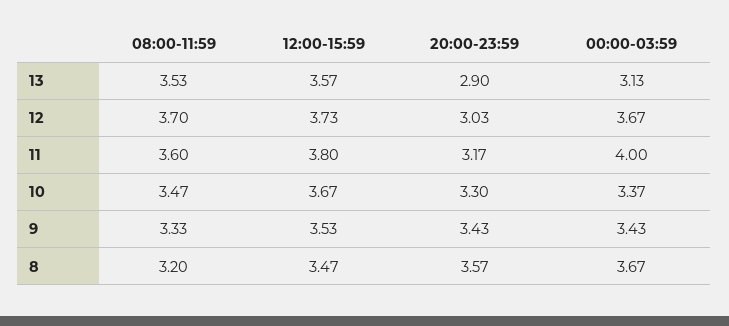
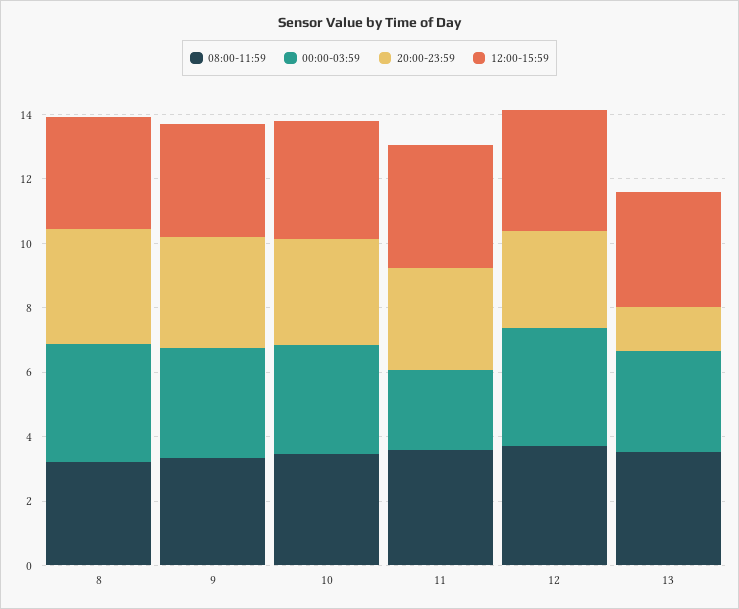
  {
    "08:00-11:59": {
      "13": 3.53,
      "12": 3.7,
      "11": 3.6,
      "10": 3.47,
      "9": 3.33,
      "8": 3.2
    },
    "12:00-15:59": {
      "13": 3.57,
      "12": 3.73,
      "11": 3.8,
      "10": 3.67,
      "9": 3.53,
      "8": 3.47
    },
    "20:00-23:59": {
-     "13": 2.9,
+     "13": 1.5,
      "12": 3.03,
      "11": 3.17,
      "10": 3.3,
      "9": 3.43,
      "8": 3.57
    },
    "00:00-03:59": {
      "13": 3.13,
      "12": 3.67,
-     "11": 4,
+     "11": 2.5,
      "10": 3.37,
      "9": 3.43,
      "8": 3.67
    }
  }

